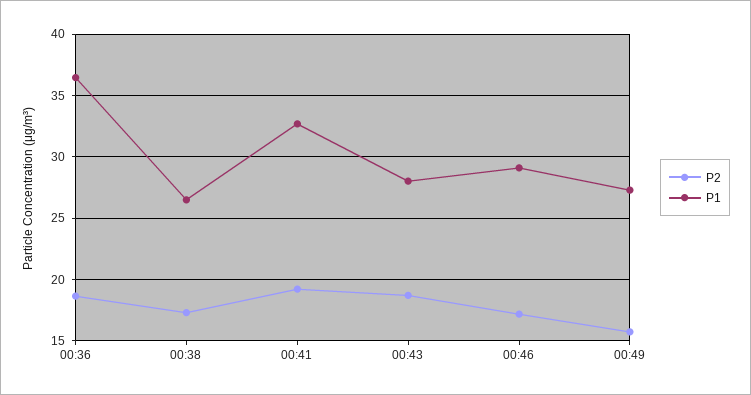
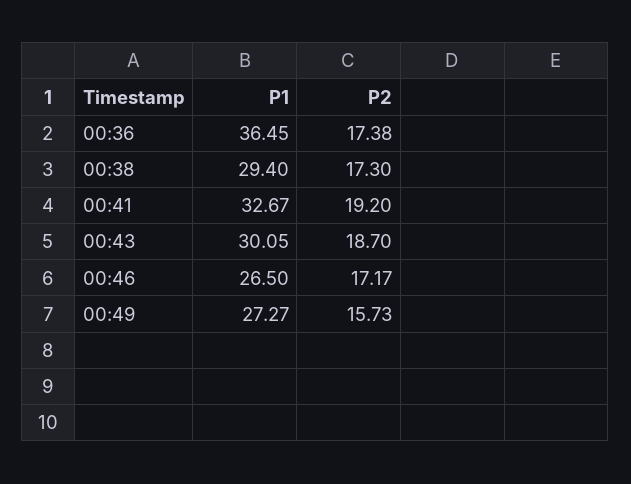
  {
    "P2": {
-     "00:36": 18.5,
+     "00:36": 17.38,
      "00:38": 17.3,
      "00:41": 19.2,
      "00:43": 18.7,
      "00:46": 17.17,
      "00:49": 15.73
    },
    "P1": {
      "00:36": 36.45,
-     "00:38": 26.5,
+     "00:38": 29.4,
      "00:41": 32.67,
-     "00:43": 28,
+     "00:43": 30.05,
-     "00:46": 29,
+     "00:46": 26.5,
      "00:49": 27.27
    }
  }

